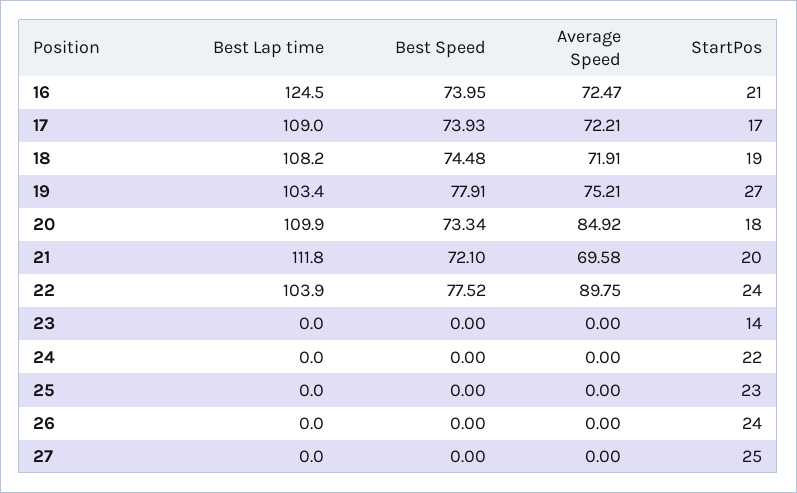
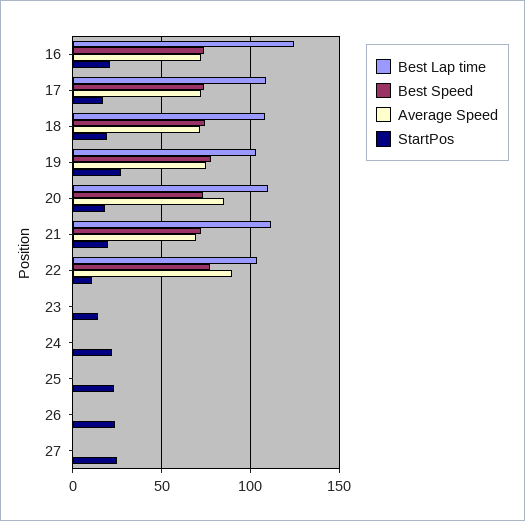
  {
    "Best Lap time": {
      "16": 124.5,
      "17": 109,
      "18": 108.2,
      "19": 103.4,
      "20": 109.9,
      "21": 111.8,
      "22": 103.9,
      "23": 0,
      "24": 0,
      "25": 0,
      "26": 0,
      "27": 0
    },
    "Best Speed": {
      "16": 73.95,
      "17": 73.93,
      "18": 74.48,
      "19": 77.91,
      "20": 73.34,
      "21": 72.1,
      "22": 77.52,
      "23": 0,
      "24": 0,
      "25": 0,
      "26": 0,
      "27": 0
    },
    "Average Speed": {
      "16": 72.47,
      "17": 72.21,
      "18": 71.91,
      "19": 75.21,
      "20": 84.92,
      "21": 69.58,
      "22": 89.75,
      "23": 0,
      "24": 0,
      "25": 0,
      "26": 0,
      "27": 0
    },
    "StartPos": {
      "16": 21,
      "17": 17,
      "18": 19,
      "19": 27,
      "20": 18,
      "21": 20,
-     "22": 24,
+     "22": 10,
      "23": 14,
      "24": 22,
      "25": 23,
      "26": 24,
      "27": 25
    }
  }

